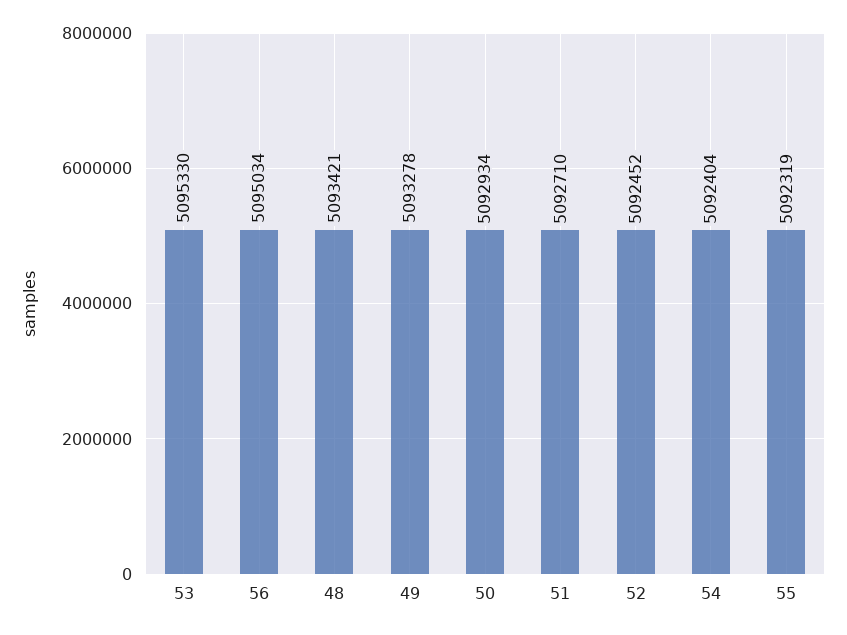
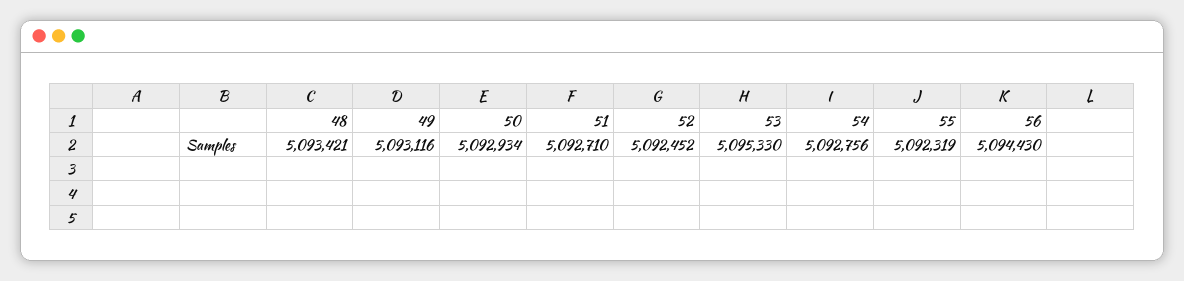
  {
    "53": 5095330,
-   "56": 5095034,
+   "56": 5094430,
    "48": 5093421,
-   "49": 5093278,
+   "49": 5093116,
    "50": 5092934,
    "51": 5092710,
    "52": 5092452,
-   "54": 5092404,
+   "54": 5092756,
    "55": 5092319
  }

